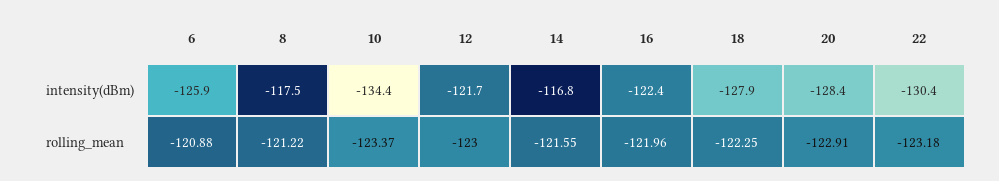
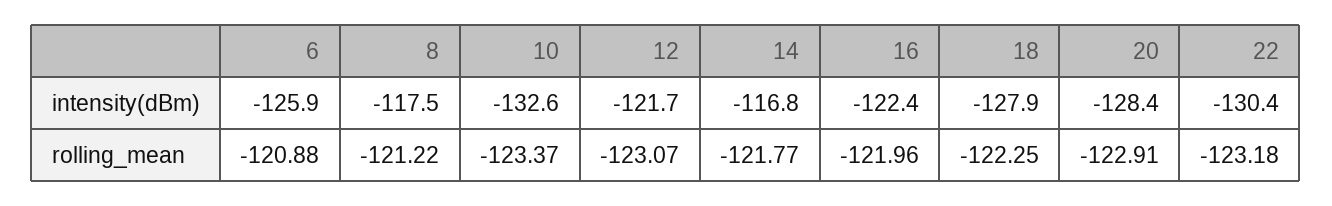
  {
    "6": {
      "intensity(dBm)": -125.9,
      "rolling_mean": -120.88
    },
    "8": {
      "intensity(dBm)": -117.5,
      "rolling_mean": -121.22
    },
    "10": {
-     "intensity(dBm)": -134.4,
+     "intensity(dBm)": -132.6,
      "rolling_mean": -123.37
    },
    "12": {
      "intensity(dBm)": -121.7,
-     "rolling_mean": -123
+     "rolling_mean": -123.07
    },
    "14": {
      "intensity(dBm)": -116.8,
-     "rolling_mean": -121.55
+     "rolling_mean": -121.77
    },
    "16": {
      "intensity(dBm)": -122.4,
      "rolling_mean": -121.96
    },
    "18": {
      "intensity(dBm)": -127.9,
      "rolling_mean": -122.25
    },
    "20": {
      "intensity(dBm)": -128.4,
      "rolling_mean": -122.91
    },
    "22": {
      "intensity(dBm)": -130.4,
      "rolling_mean": -123.18
    }
  }

